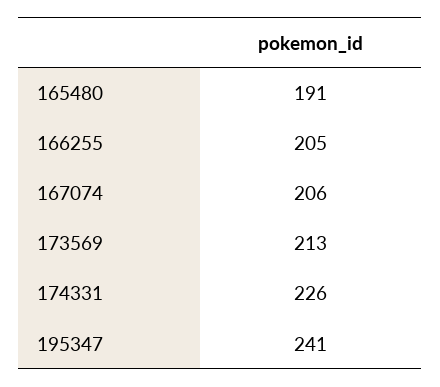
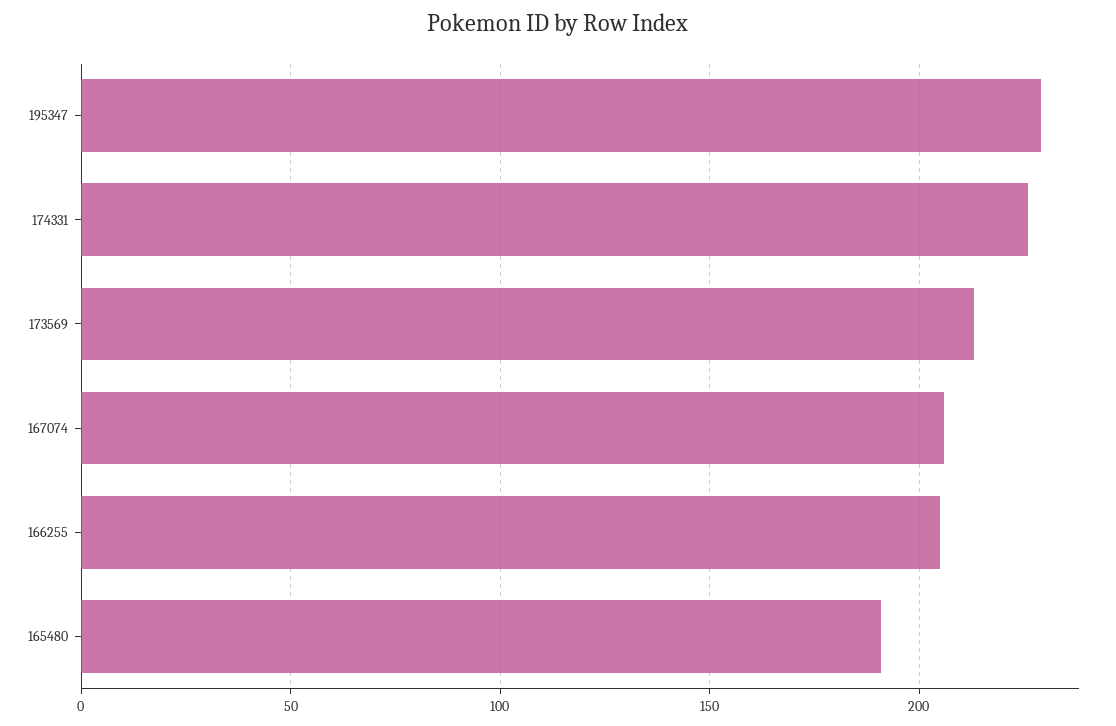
  {
    "165480": 191,
    "166255": 205,
    "167074": 206,
    "173569": 213,
    "174331": 226,
-   "195347": 241
+   "195347": 230
  }

